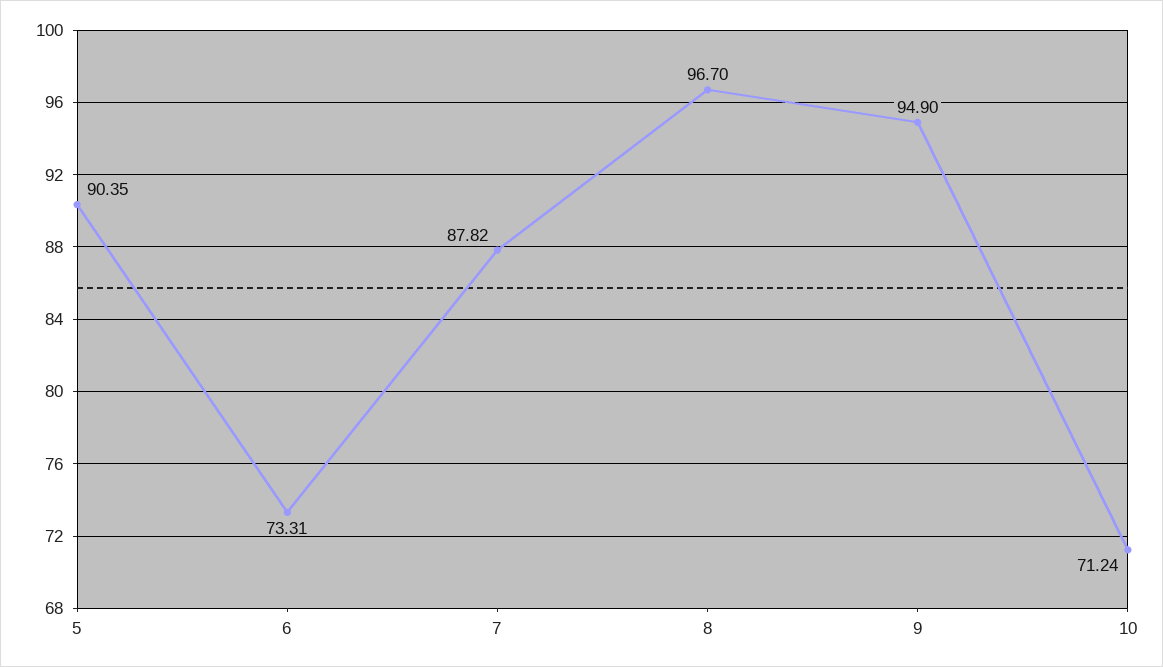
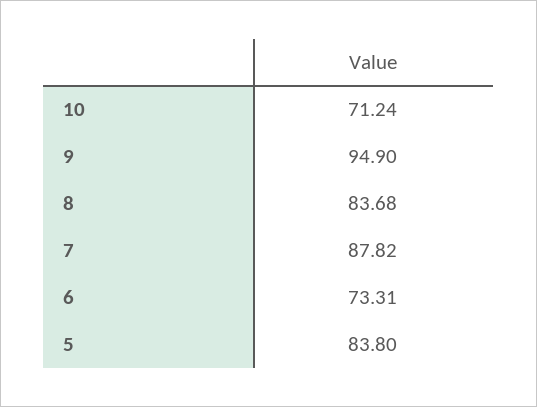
  {
-   "5": 90.35,
+   "5": 83.8,
    "6": 73.31,
    "7": 87.82,
-   "8": 96.7,
+   "8": 83.68,
    "9": 94.9,
    "10": 71.24
  }

